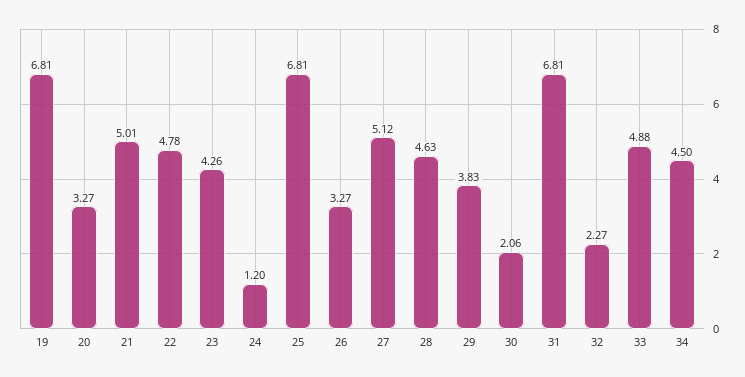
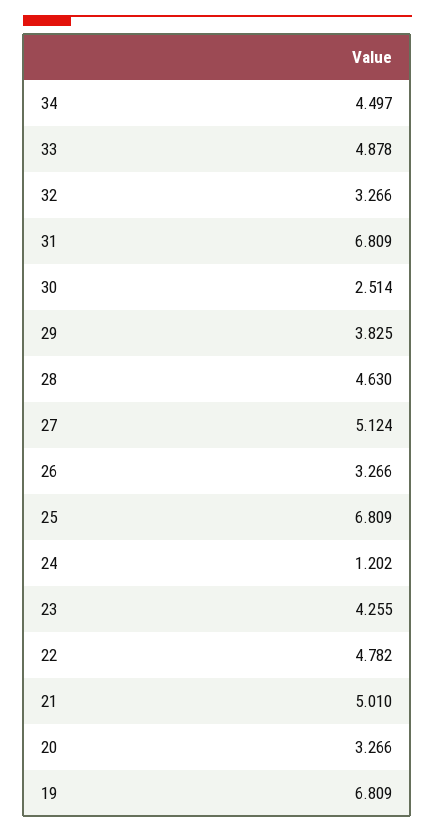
  {
    "19": 6.809,
    "20": 3.266,
    "21": 5.01,
    "22": 4.782,
    "23": 4.255,
    "24": 1.202,
    "25": 6.809,
    "26": 3.266,
    "27": 5.124,
    "28": 4.63,
    "29": 3.825,
-   "30": 2.06,
+   "30": 2.514,
    "31": 6.809,
-   "32": 2.27,
+   "32": 3.266,
    "33": 4.878,
    "34": 4.497
  }

